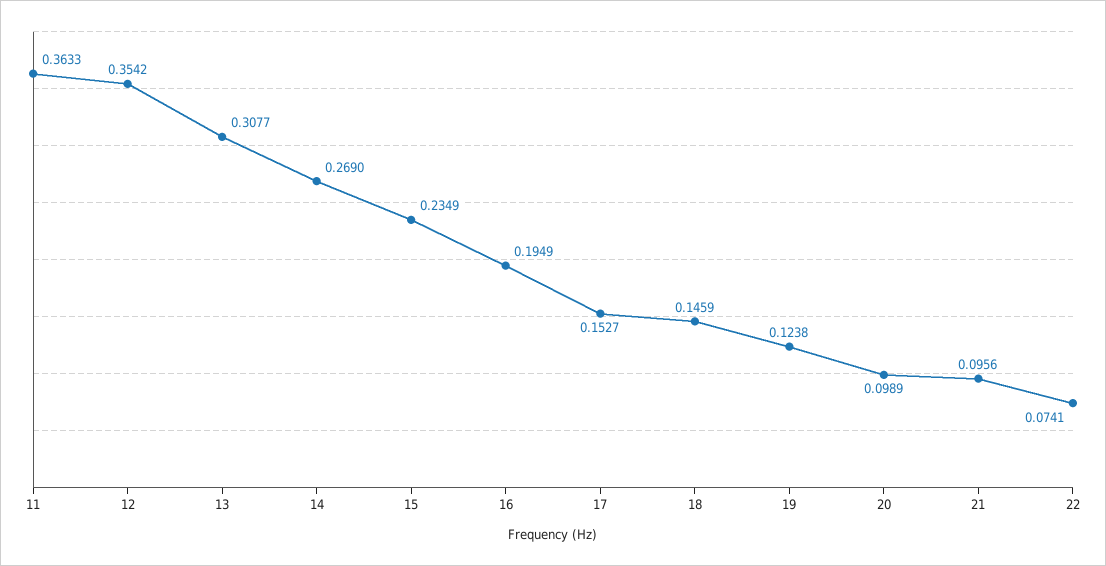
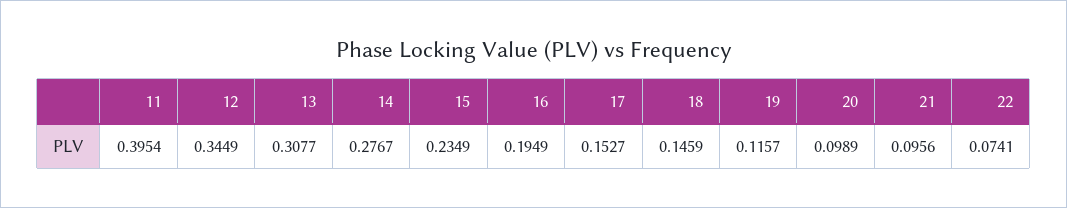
  {
-   "11": 0.3633,
+   "11": 0.3954,
-   "12": 0.3542,
+   "12": 0.3449,
    "13": 0.3077,
-   "14": 0.269,
+   "14": 0.2767,
    "15": 0.2349,
    "16": 0.1949,
    "17": 0.1527,
    "18": 0.1459,
-   "19": 0.1238,
+   "19": 0.1157,
    "20": 0.0989,
    "21": 0.0956,
    "22": 0.0741
  }

